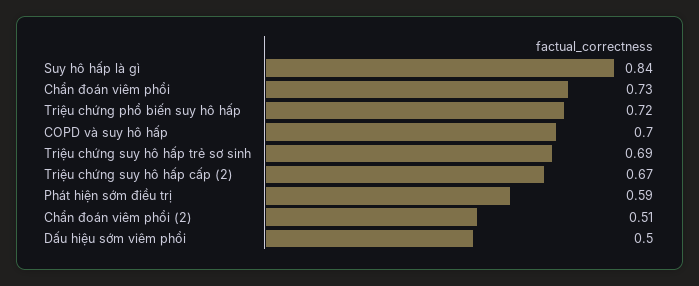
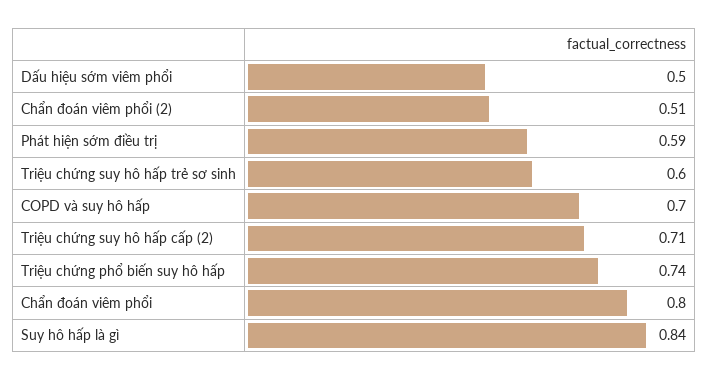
  {
    "Suy hô hấp là gì": 0.84,
-   "Chẩn đoán viêm phổi": 0.73,
+   "Chẩn đoán viêm phổi": 0.8,
-   "Triệu chứng phổ biến suy hô hấp": 0.72,
+   "Triệu chứng phổ biến suy hô hấp": 0.74,
    "COPD và suy hô hấp": 0.7,
-   "Triệu chứng suy hô hấp trẻ sơ sinh": 0.69,
+   "Triệu chứng suy hô hấp trẻ sơ sinh": 0.6,
-   "Triệu chứng suy hô hấp cấp (2)": 0.67,
+   "Triệu chứng suy hô hấp cấp (2)": 0.71,
    "Phát hiện sớm điều trị": 0.59,
    "Chẩn đoán viêm phổi (2)": 0.51,
    "Dấu hiệu sớm viêm phổi": 0.5
  }

